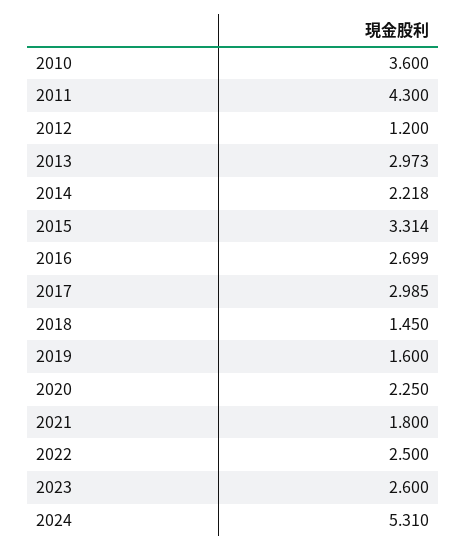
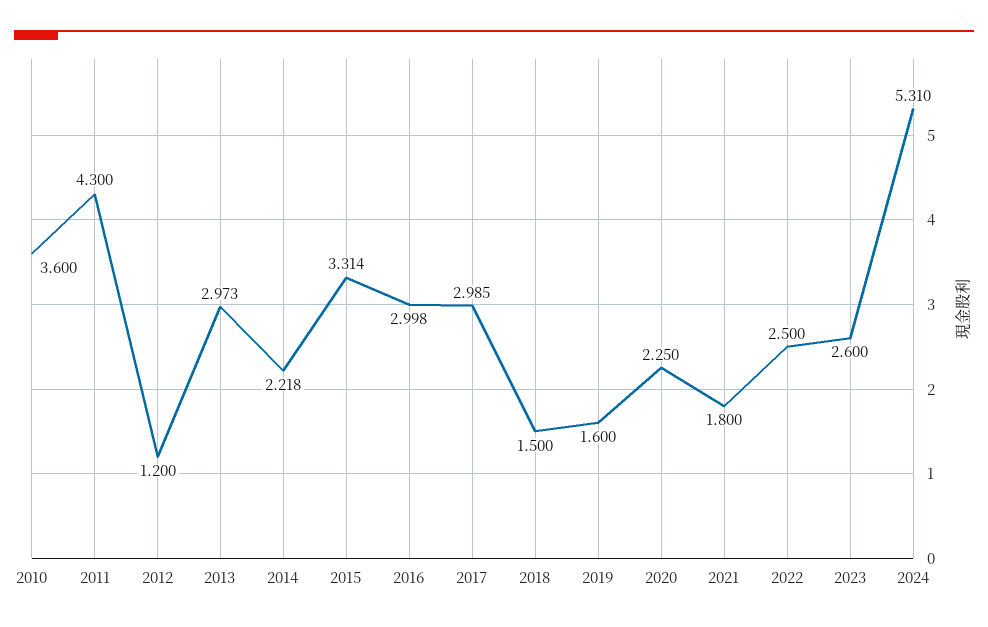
  {
    "2010": 3.6,
    "2011": 4.3,
    "2012": 1.2,
    "2013": 2.973,
    "2014": 2.218,
    "2015": 3.314,
-   "2016": 2.699,
+   "2016": 2.998,
    "2017": 2.985,
-   "2018": 1.45,
+   "2018": 1.5,
    "2019": 1.6,
    "2020": 2.25,
    "2021": 1.8,
    "2022": 2.5,
    "2023": 2.6,
    "2024": 5.31
  }

